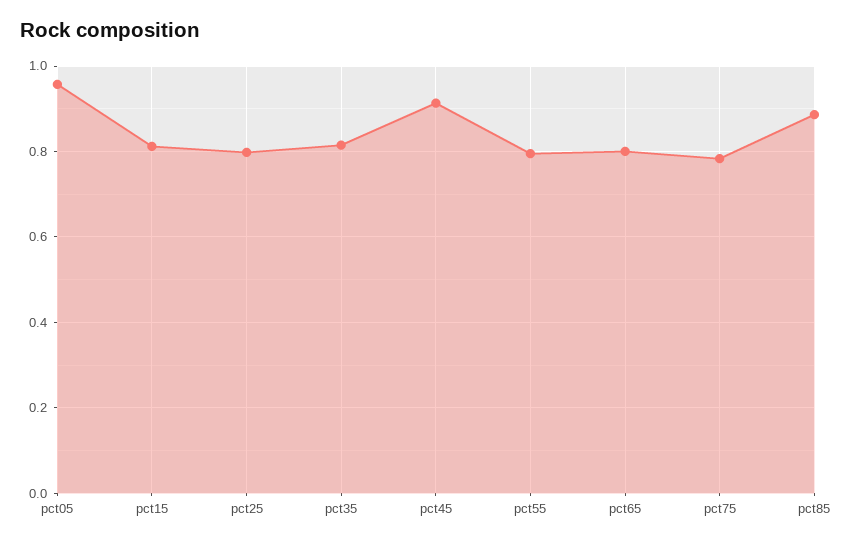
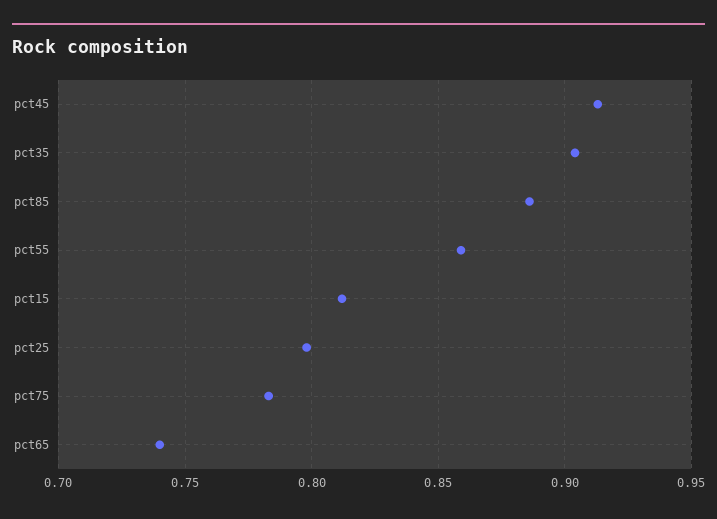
  {
-   "pct05": 0.96,
    "pct15": 0.81,
    "pct25": 0.8,
-   "pct35": 0.82,
+   "pct35": 0.905,
    "pct45": 0.915,
-   "pct55": 0.8,
+   "pct55": 0.86,
-   "pct65": 0.8,
+   "pct65": 0.74,
    "pct75": 0.785,
    "pct85": 0.885
  }

